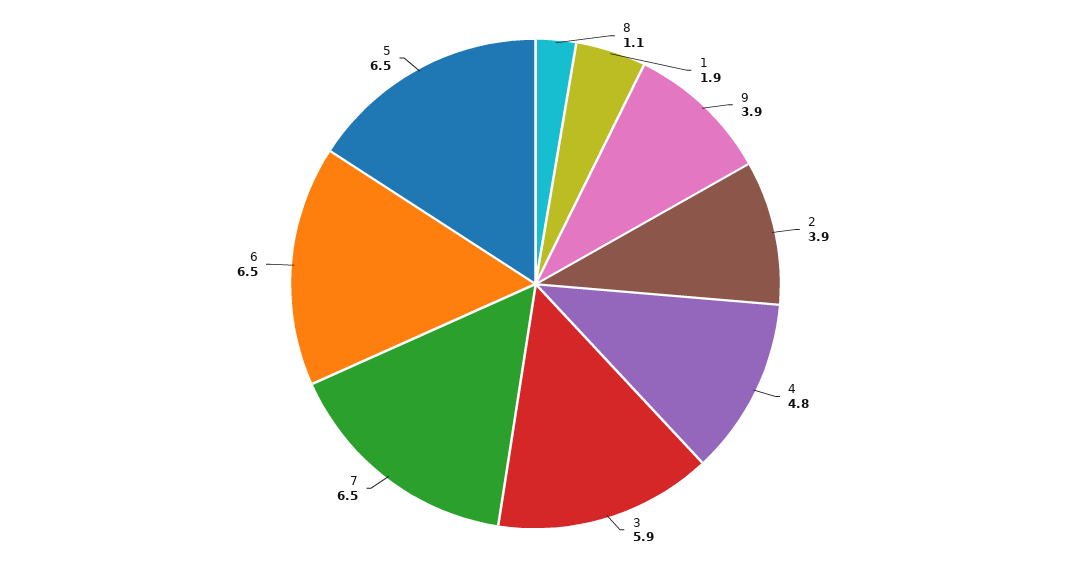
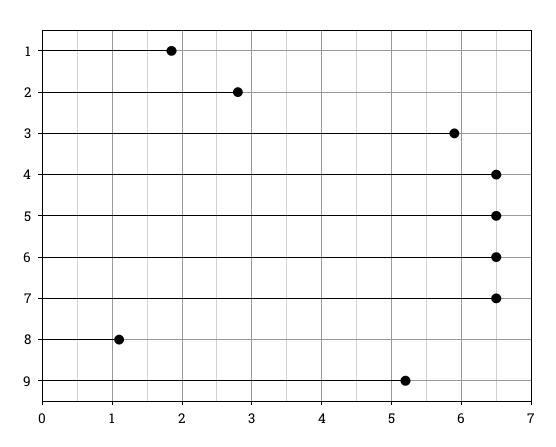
  {
    "8": 1.1,
    "1": 1.9,
-   "9": 3.9,
+   "9": 5.2,
-   "2": 3.9,
+   "2": 2.8,
-   "4": 4.8,
+   "4": 6.5,
    "3": 5.9,
    "7": 6.5,
    "6": 6.5,
    "5": 6.5
  }

